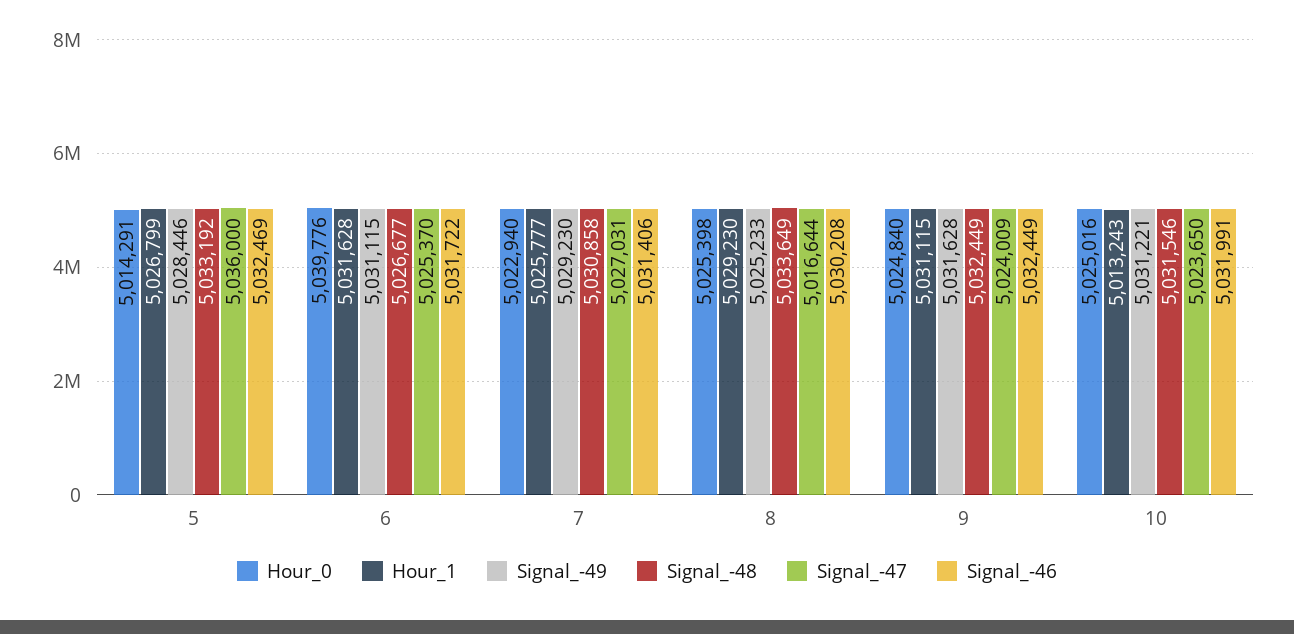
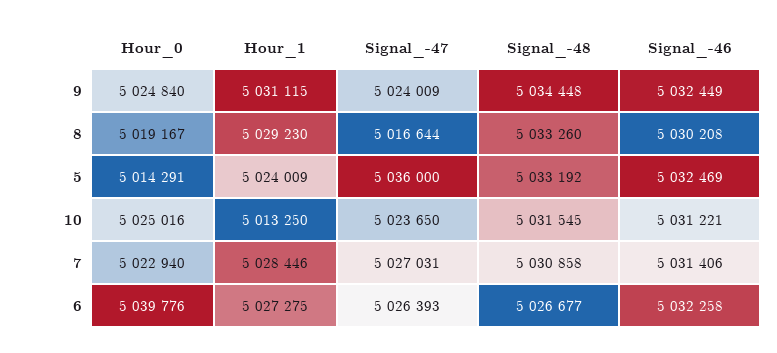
  {
    "Hour_0": {
      "5": 5014291,
      "6": 5039776,
      "7": 5022940,
-     "8": 5025398,
+     "8": 5019167,
      "9": 5024840,
      "10": 5025016
    },
    "Hour_1": {
-     "5": 5026799,
+     "5": 5024009,
-     "6": 5031628,
+     "6": 5027275,
-     "7": 5025777,
+     "7": 5028446,
      "8": 5029230,
      "9": 5031115,
-     "10": 5013243
+     "10": 5013250
    },
-   "Signal_-49": {
-     "5": 5028446,
-     "6": 5031115,
-     "7": 5029230,
-     "8": 5025233,
-     "9": 5031628,
-     "10": 5031221
-   },
    "Signal_-48": {
      "5": 5033192,
      "6": 5026677,
      "7": 5030858,
-     "8": 5033649,
+     "8": 5033260,
-     "9": 5032449,
+     "9": 5034448,
-     "10": 5031546
+     "10": 5031545
    },
    "Signal_-47": {
      "5": 5036000,
-     "6": 5025370,
+     "6": 5026393,
      "7": 5027031,
      "8": 5016644,
      "9": 5024009,
      "10": 5023650
    },
    "Signal_-46": {
      "5": 5032469,
-     "6": 5031722,
+     "6": 5032258,
      "7": 5031406,
      "8": 5030208,
      "9": 5032449,
-     "10": 5031991
+     "10": 5031221
    }
  }

